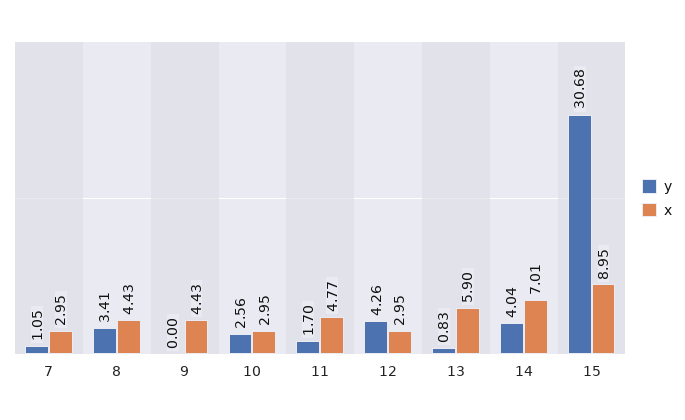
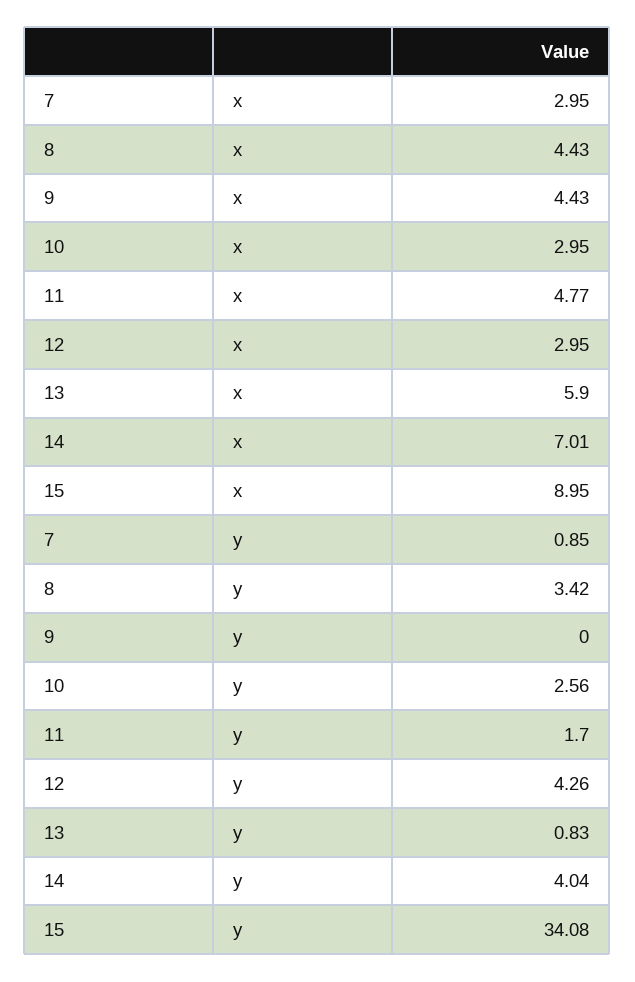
  {
    "y": {
-     "7": 1.05,
+     "7": 0.85,
-     "8": 3.41,
+     "8": 3.42,
      "9": 0,
      "10": 2.56,
      "11": 1.7,
      "12": 4.26,
      "13": 0.83,
      "14": 4.04,
-     "15": 30.68
+     "15": 34.08
    },
    "x": {
      "7": 2.95,
      "8": 4.43,
      "9": 4.43,
      "10": 2.95,
      "11": 4.77,
      "12": 2.95,
      "13": 5.9,
      "14": 7.01,
      "15": 8.95
    }
  }

